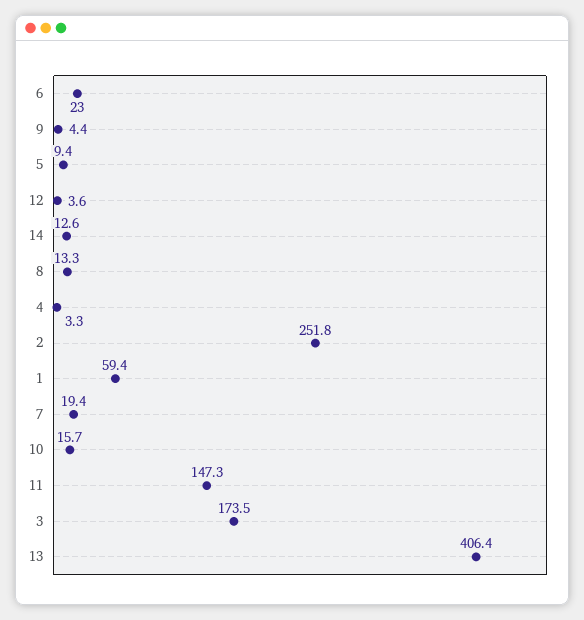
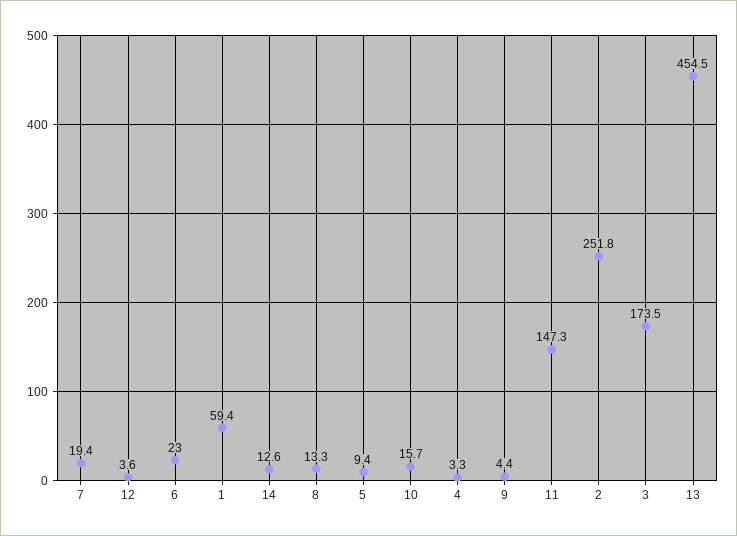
  {
    "6": 23,
    "9": 4.4,
    "5": 9.4,
    "12": 3.6,
    "14": 12.6,
    "8": 13.3,
    "4": 3.3,
    "2": 251.8,
    "1": 59.4,
    "7": 19.4,
    "10": 15.7,
    "11": 147.3,
    "3": 173.5,
-   "13": 406.4
+   "13": 454.5
  }

